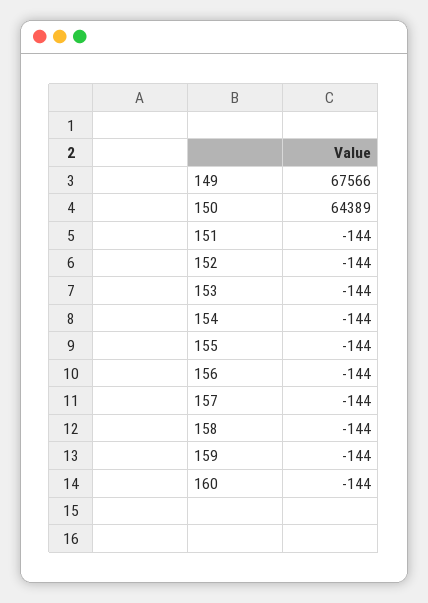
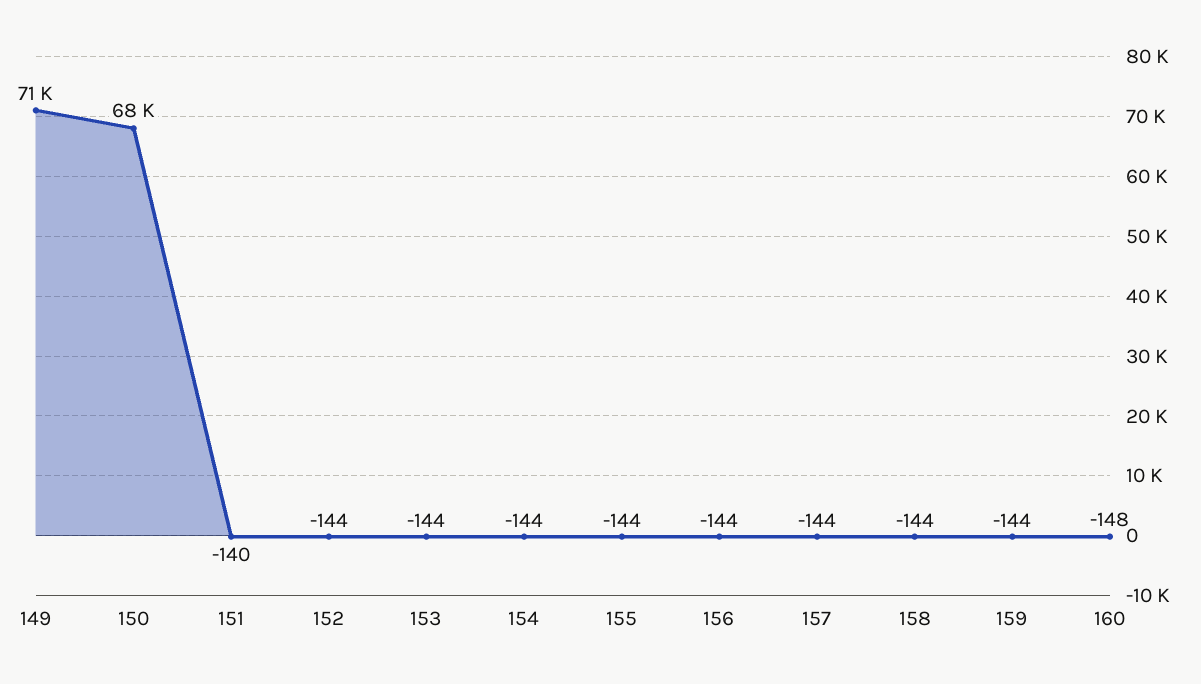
  {
-   "149": 67566,
+   "149": 71000,
-   "150": 64389,
+   "150": 68000,
-   "151": -144,
+   "151": -140,
    "152": -144,
    "153": -144,
    "154": -144,
    "155": -144,
    "156": -144,
    "157": -144,
    "158": -144,
    "159": -144,
-   "160": -144
+   "160": -148
  }

